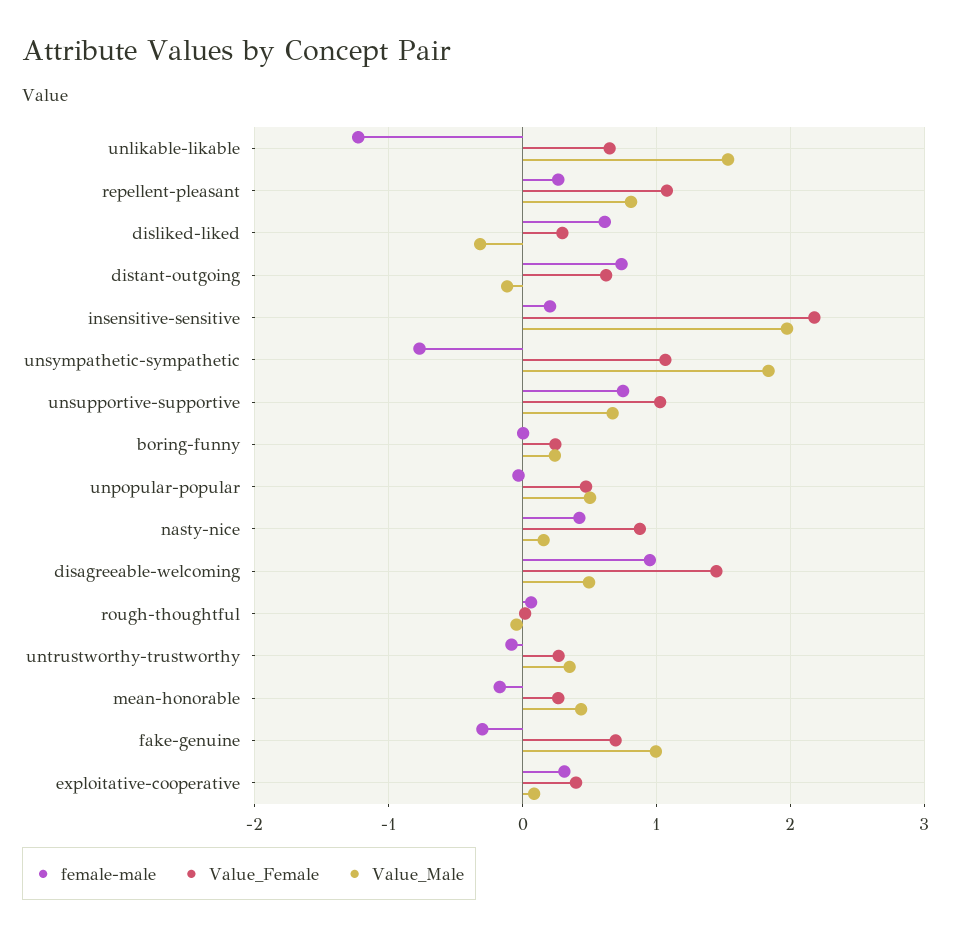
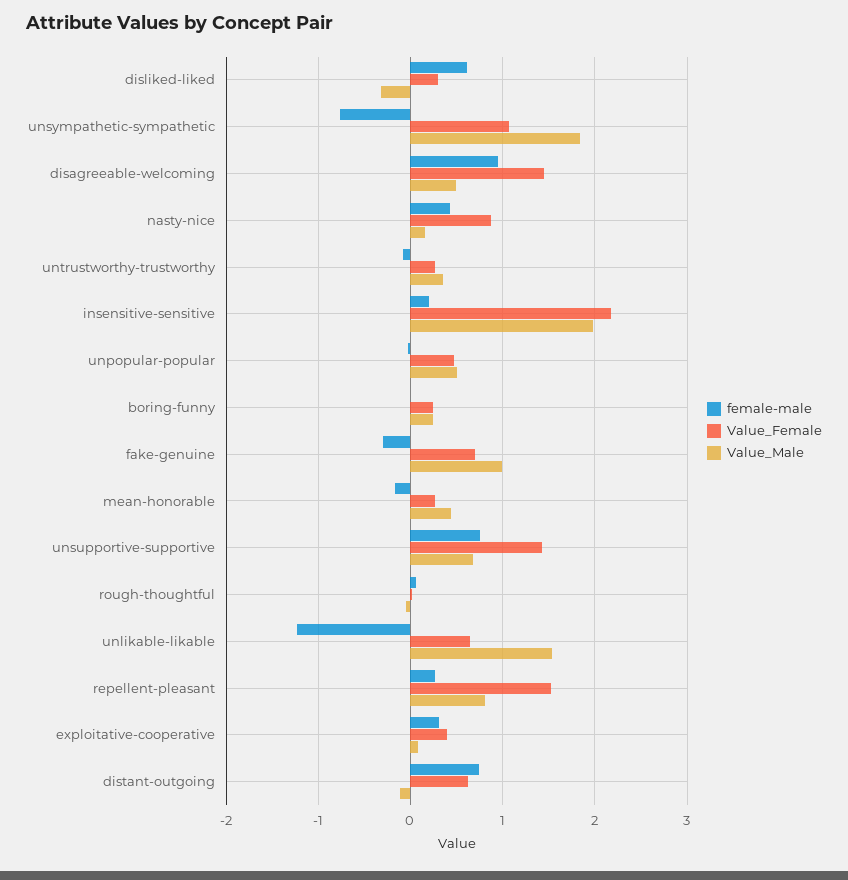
  {
    "female-male": {
      "unlikable-likable": -1.2,
      "repellent-pleasant": 0.3,
      "disliked-liked": 0.6,
      "distant-outgoing": 0.7,
      "insensitive-sensitive": 0.2,
      "unsympathetic-sympathetic": -0.8,
      "unsupportive-supportive": 0.8,
      "boring-funny": 0,
      "unpopular-popular": 0,
      "nasty-nice": 0.4,
      "disagreeable-welcoming": 1,
      "rough-thoughtful": 0.1,
      "untrustworthy-trustworthy": -0.1,
      "mean-honorable": -0.2,
      "fake-genuine": -0.3,
      "exploitative-cooperative": 0.3
    },
    "Value_Female": {
      "unlikable-likable": 0.7,
-     "repellent-pleasant": 1.1,
+     "repellent-pleasant": 1.5,
      "disliked-liked": 0.3,
      "distant-outgoing": 0.6,
      "insensitive-sensitive": 2.2,
      "unsympathetic-sympathetic": 1.1,
-     "unsupportive-supportive": 1,
+     "unsupportive-supportive": 1.4,
      "boring-funny": 0.2,
      "unpopular-popular": 0.5,
      "nasty-nice": 0.9,
      "disagreeable-welcoming": 1.4,
      "rough-thoughtful": 0,
      "untrustworthy-trustworthy": 0.3,
      "mean-honorable": 0.3,
      "fake-genuine": 0.7,
      "exploitative-cooperative": 0.4
    },
    "Value_Male": {
      "unlikable-likable": 1.5,
      "repellent-pleasant": 0.8,
      "disliked-liked": -0.3,
      "distant-outgoing": -0.1,
      "insensitive-sensitive": 2,
      "unsympathetic-sympathetic": 1.8,
      "unsupportive-supportive": 0.7,
      "boring-funny": 0.2,
      "unpopular-popular": 0.5,
      "nasty-nice": 0.2,
      "disagreeable-welcoming": 0.5,
      "rough-thoughtful": 0,
      "untrustworthy-trustworthy": 0.4,
      "mean-honorable": 0.4,
      "fake-genuine": 1,
      "exploitative-cooperative": 0.1
    }
  }

